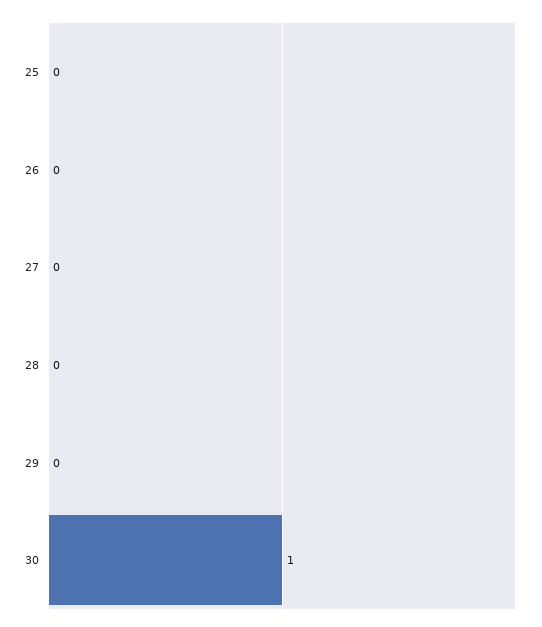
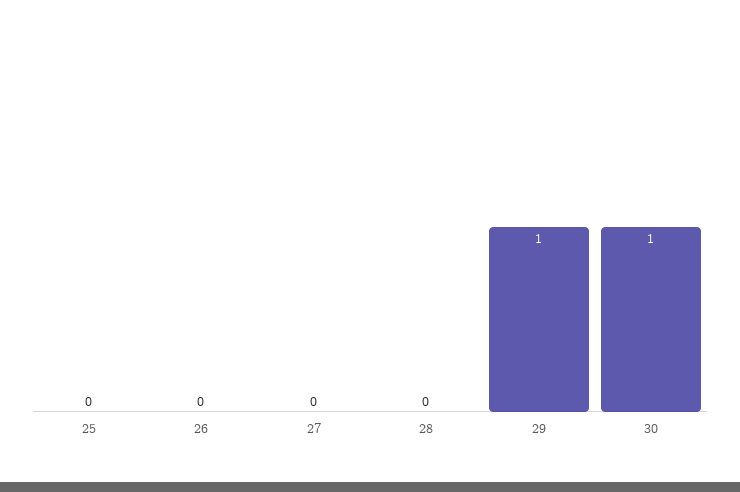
  {
    "25": 0,
    "26": 0,
    "27": 0,
    "28": 0,
-   "29": 0,
+   "29": 1,
    "30": 1
  }

